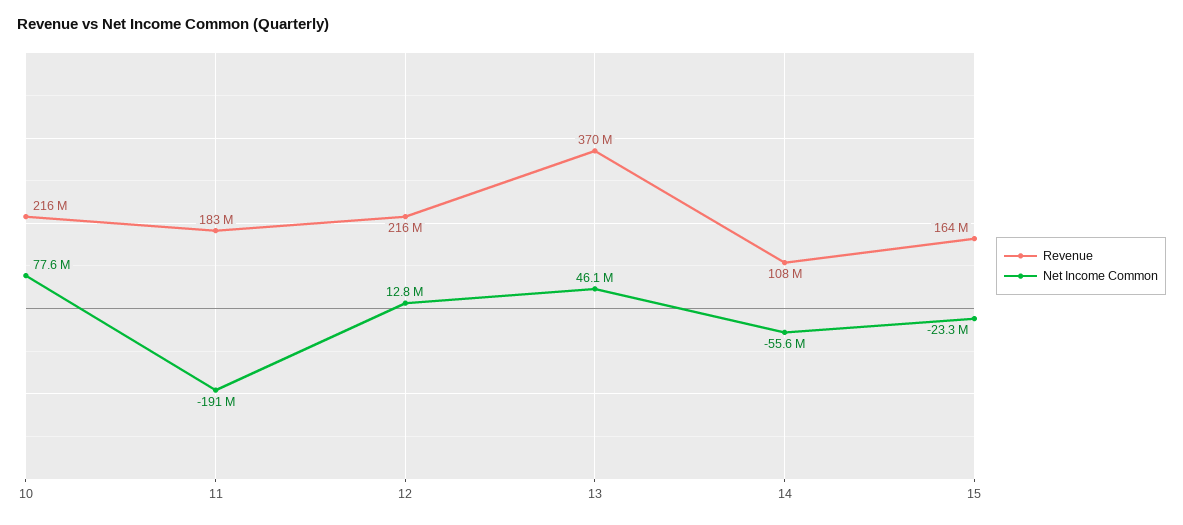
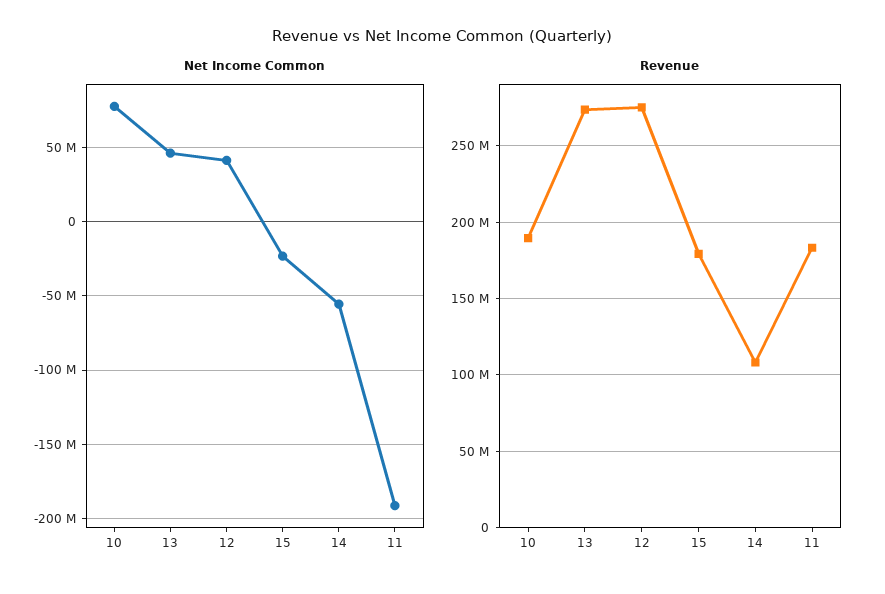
  {
    "Revenue": {
-     "10": 216000000,
+     "10": 190000000,
      "11": 183000000,
-     "12": 216000000,
+     "12": 275000000,
-     "13": 370000000,
+     "13": 275000000,
      "14": 108000000,
-     "15": 164000000
+     "15": 180000000
    },
    "Net Income Common": {
      "10": 77600000,
      "11": -191000000,
-     "12": 12800000,
+     "12": 40000000,
      "13": 46100000,
      "14": -55600000,
      "15": -23300000
    }
  }

